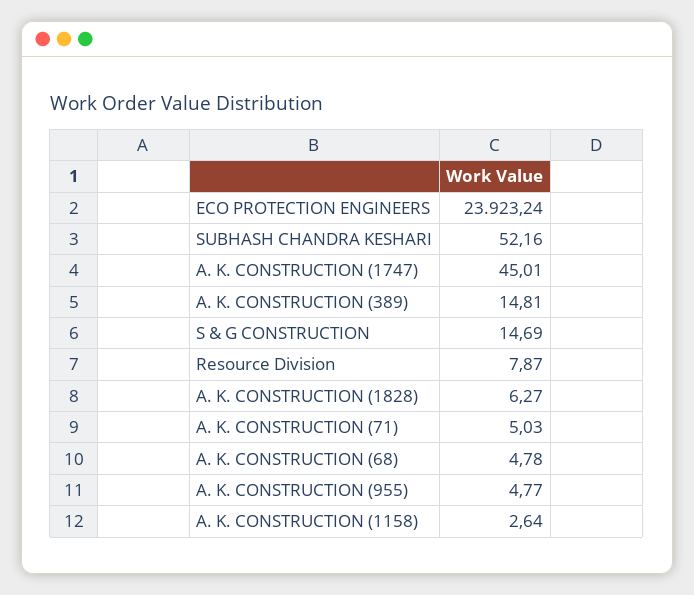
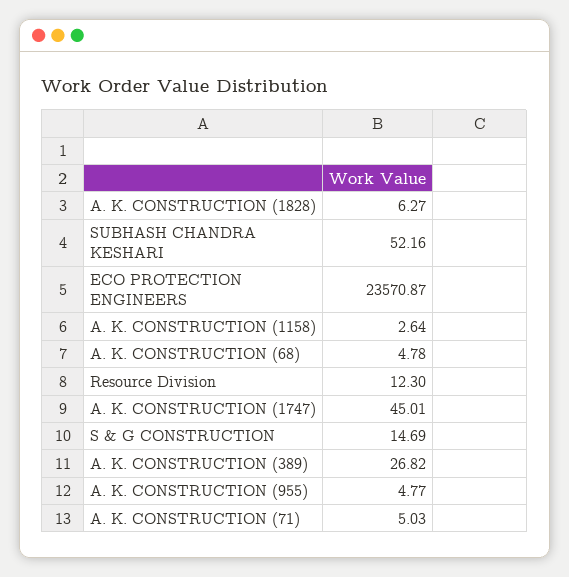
  {
-   "ECO PROTECTION ENGINEERS": 23923.24,
+   "ECO PROTECTION ENGINEERS": 23570.87,
    "SUBHASH CHANDRA KESHARI": 52.16,
    "A. K. CONSTRUCTION (1747)": 45.01,
-   "A. K. CONSTRUCTION (389)": 14.81,
+   "A. K. CONSTRUCTION (389)": 26.82,
    "S & G CONSTRUCTION": 14.69,
-   "Resource Division": 7.87,
+   "Resource Division": 12.3,
    "A. K. CONSTRUCTION (1828)": 6.27,
    "A. K. CONSTRUCTION (71)": 5.03,
    "A. K. CONSTRUCTION (68)": 4.78,
    "A. K. CONSTRUCTION (955)": 4.77,
    "A. K. CONSTRUCTION (1158)": 2.64
  }

